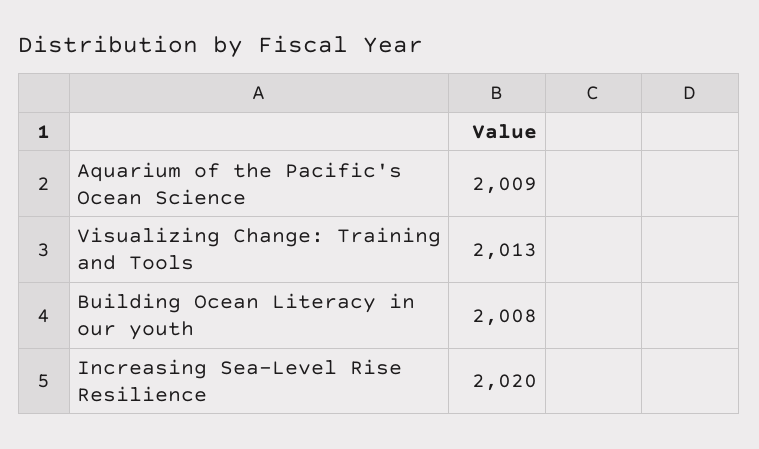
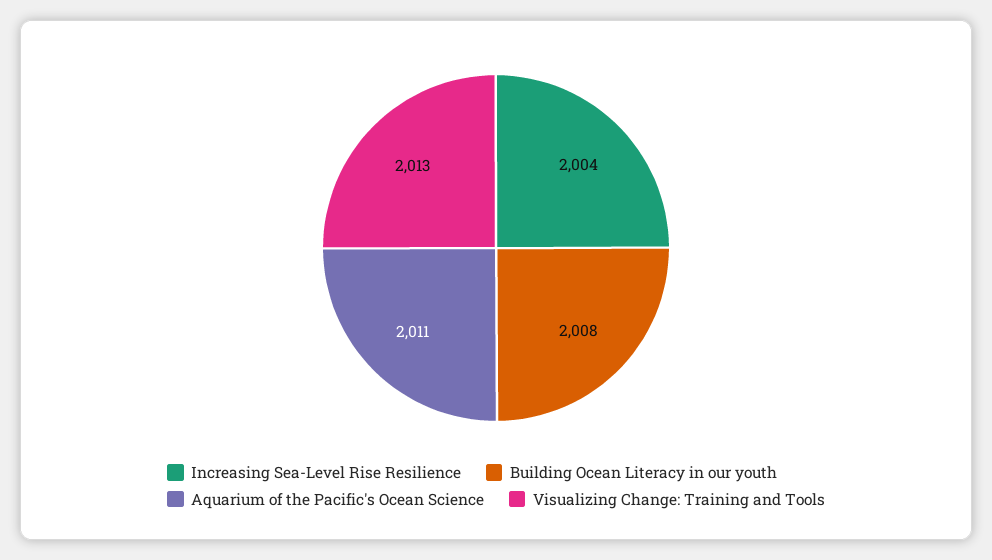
  {
-   "Aquarium of the Pacific's Ocean Science": 2009,
+   "Aquarium of the Pacific's Ocean Science": 2011,
    "Visualizing Change: Training and Tools": 2013,
    "Building Ocean Literacy in our youth": 2008,
-   "Increasing Sea-Level Rise Resilience": 2020
+   "Increasing Sea-Level Rise Resilience": 2004
  }

